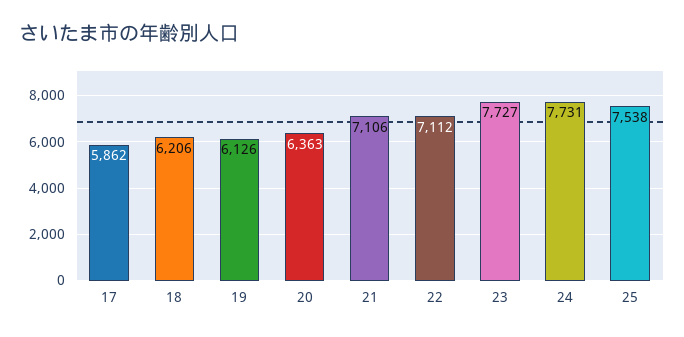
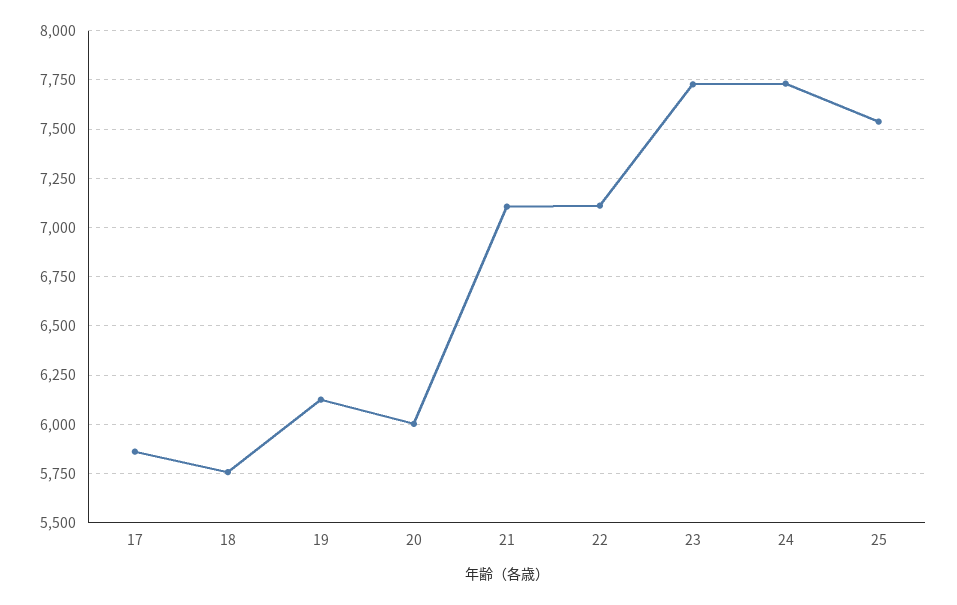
  {
    "17": 5862,
-   "18": 6206,
+   "18": 5750,
    "19": 6126,
-   "20": 6363,
+   "20": 6000,
    "21": 7106,
    "22": 7112,
    "23": 7727,
    "24": 7731,
    "25": 7538
  }

